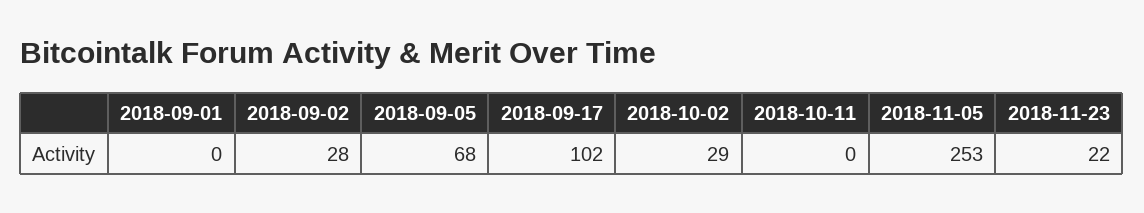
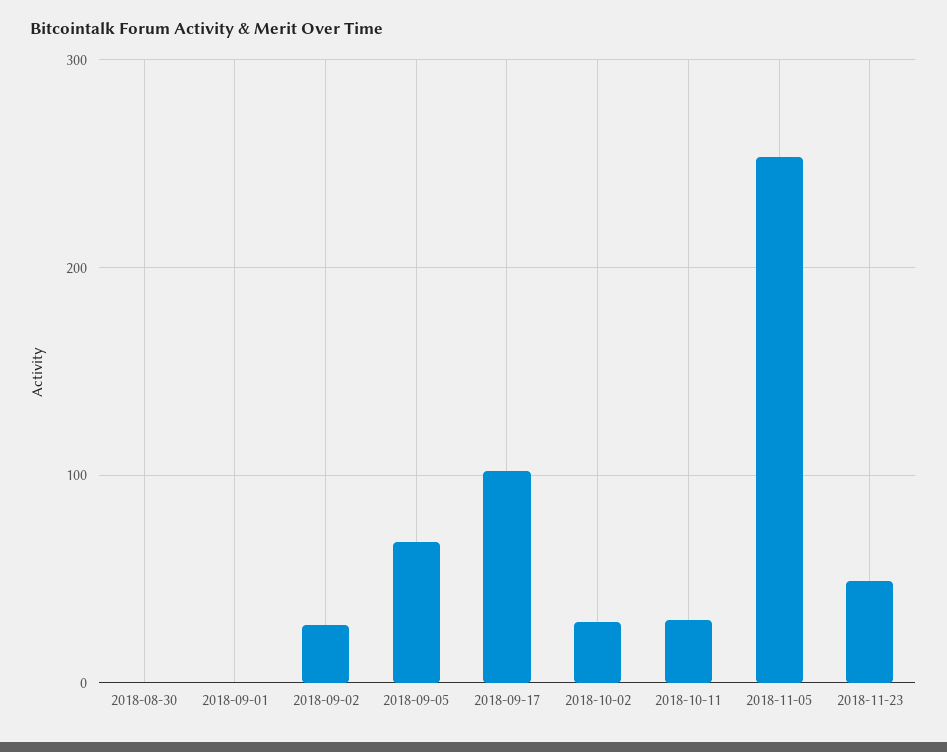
  {
    "2018-09-01": 0,
    "2018-09-02": 28,
    "2018-09-05": 68,
    "2018-09-17": 102,
    "2018-10-02": 29,
-   "2018-10-11": 0,
+   "2018-10-11": 30,
    "2018-11-05": 253,
-   "2018-11-23": 22
+   "2018-11-23": 50,
+   "2018-08-30": 0
  }

